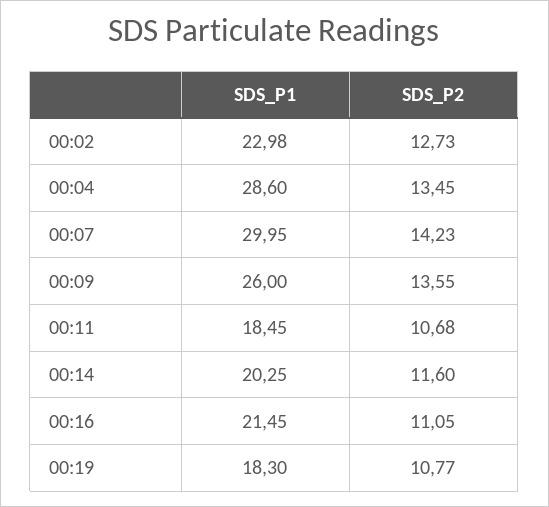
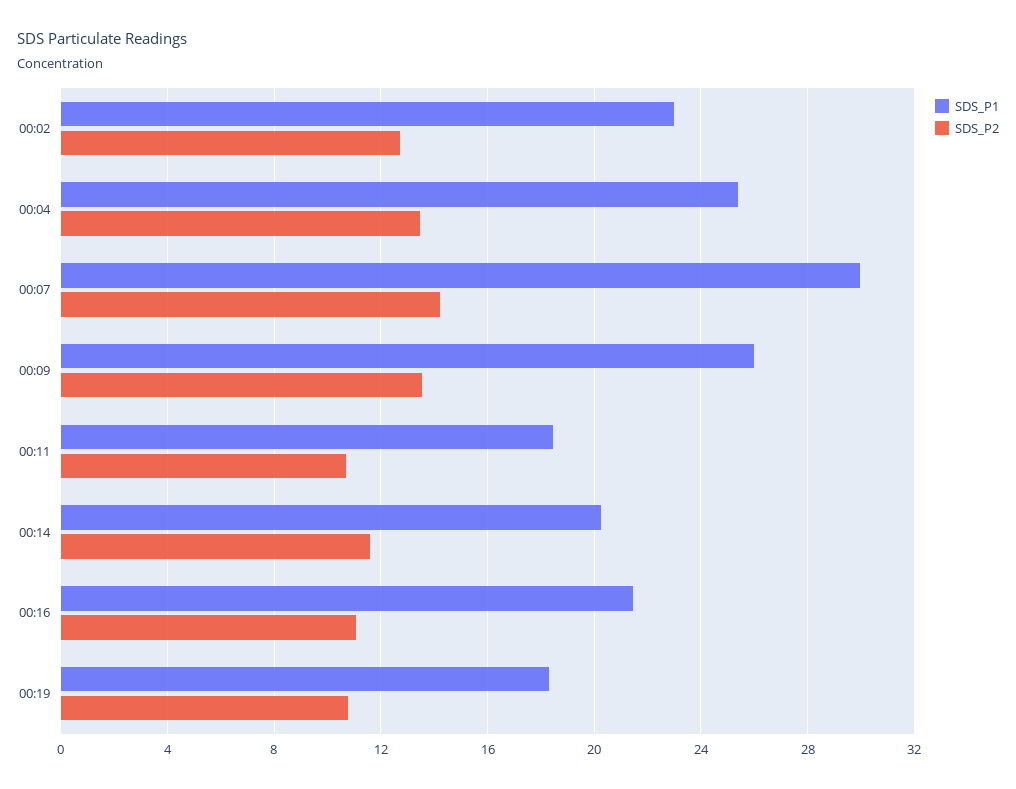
  {
    "SDS_P1": {
      "00:02": 22.98,
-     "00:04": 28.6,
+     "00:04": 25.5,
      "00:07": 29.95,
      "00:09": 26,
      "00:11": 18.45,
      "00:14": 20.25,
      "00:16": 21.45,
      "00:19": 18.3
    },
    "SDS_P2": {
      "00:02": 12.73,
      "00:04": 13.45,
      "00:07": 14.23,
      "00:09": 13.55,
      "00:11": 10.68,
      "00:14": 11.6,
      "00:16": 11.05,
      "00:19": 10.77
    }
  }

